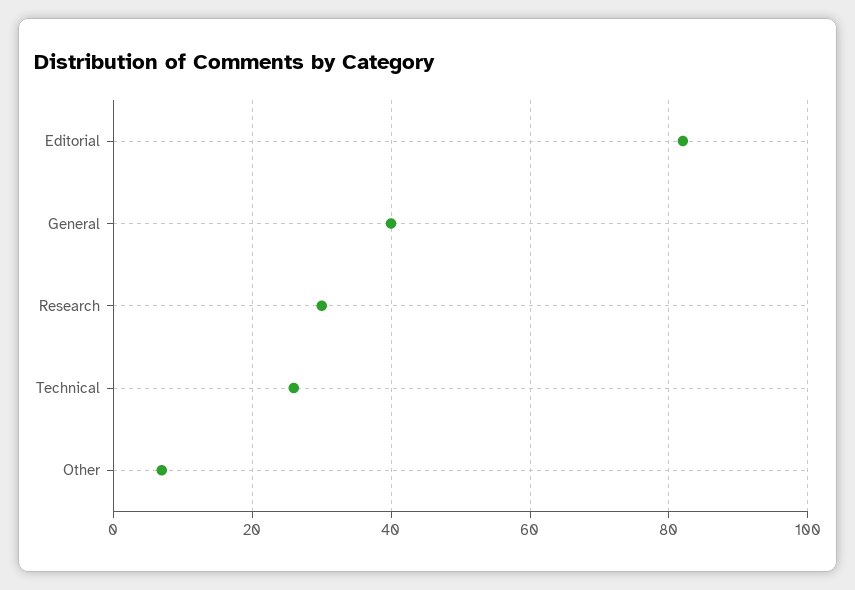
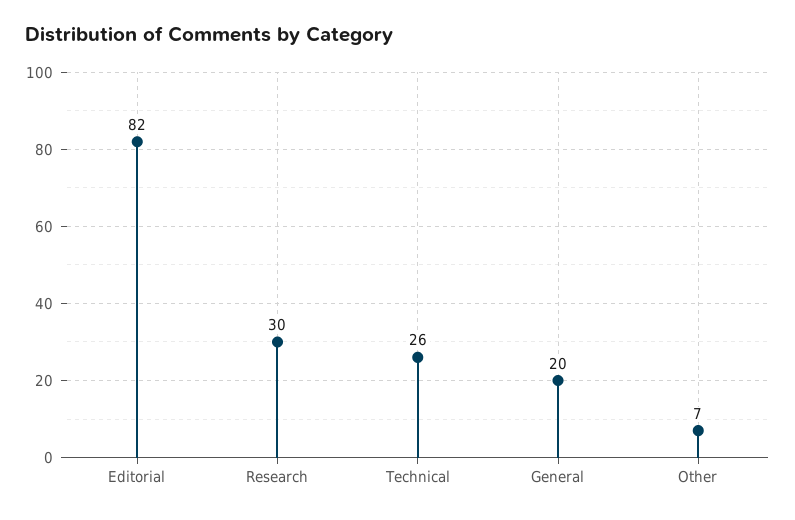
  {
    "Editorial": 82,
-   "General": 40,
+   "General": 20,
    "Research": 30,
    "Technical": 26,
    "Other": 7
  }

